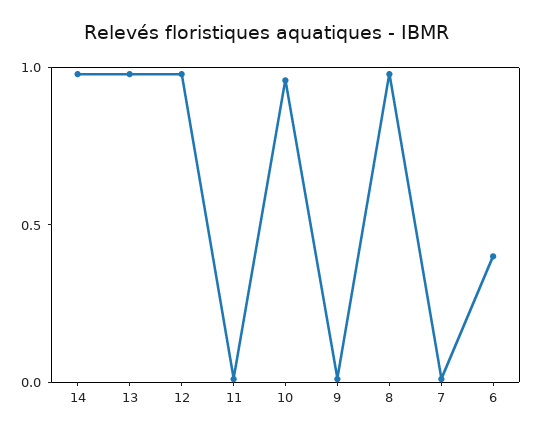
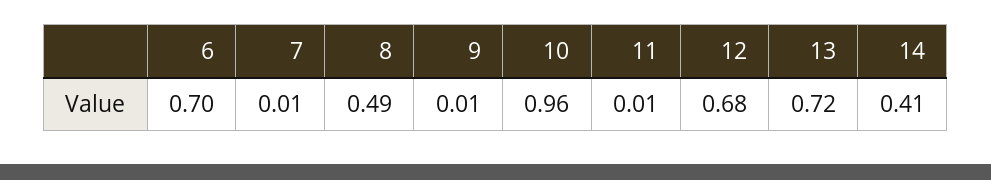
  {
-   "14": 1,
+   "14": 0.41,
-   "13": 1,
+   "13": 0.72,
-   "12": 1,
+   "12": 0.68,
    "11": 0.01,
    "10": 0.96,
    "9": 0.01,
-   "8": 1,
+   "8": 0.49,
    "7": 0.01,
-   "6": 0.4
+   "6": 0.7
  }

